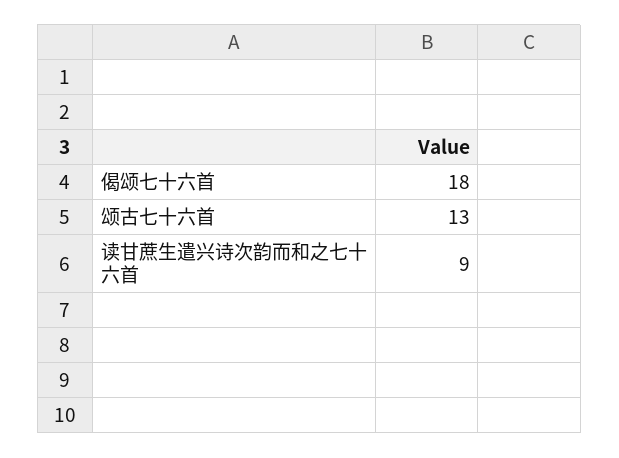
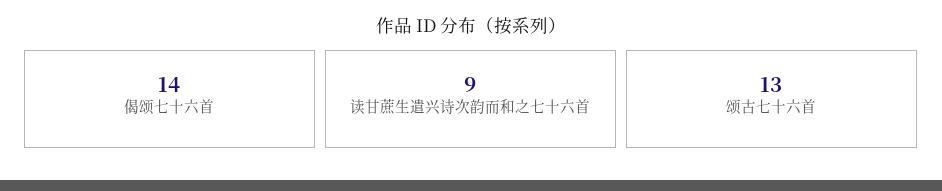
  {
-   "偈颂七十六首": 18,
+   "偈颂七十六首": 14,
    "颂古七十六首": 13,
    "读甘蔗生遣兴诗次韵而和之七十六首": 9
  }

